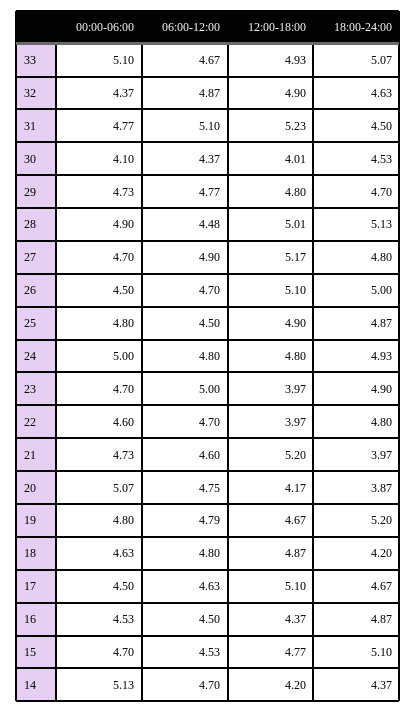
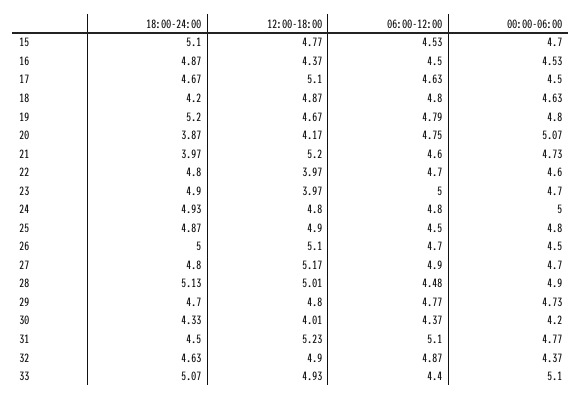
  {
    "00:00-06:00": {
      "33": 5.1,
      "32": 4.37,
      "31": 4.77,
-     "30": 4.1,
+     "30": 4.2,
      "29": 4.73,
      "28": 4.9,
      "27": 4.7,
      "26": 4.5,
      "25": 4.8,
      "24": 5,
      "23": 4.7,
      "22": 4.6,
      "21": 4.73,
      "20": 5.07,
      "19": 4.8,
      "18": 4.63,
      "17": 4.5,
      "16": 4.53,
-     "15": 4.7,
+     "15": 4.7
-     "14": 5.13
    },
    "06:00-12:00": {
-     "33": 4.67,
+     "33": 4.4,
      "32": 4.87,
      "31": 5.1,
      "30": 4.37,
      "29": 4.77,
      "28": 4.48,
      "27": 4.9,
      "26": 4.7,
      "25": 4.5,
      "24": 4.8,
      "23": 5,
      "22": 4.7,
      "21": 4.6,
      "20": 4.75,
      "19": 4.79,
      "18": 4.8,
      "17": 4.63,
      "16": 4.5,
-     "15": 4.53,
+     "15": 4.53
-     "14": 4.7
    },
    "12:00-18:00": {
      "33": 4.93,
      "32": 4.9,
      "31": 5.23,
      "30": 4.01,
      "29": 4.8,
      "28": 5.01,
      "27": 5.17,
      "26": 5.1,
      "25": 4.9,
      "24": 4.8,
      "23": 3.97,
      "22": 3.97,
      "21": 5.2,
      "20": 4.17,
      "19": 4.67,
      "18": 4.87,
      "17": 5.1,
      "16": 4.37,
-     "15": 4.77,
+     "15": 4.77
-     "14": 4.2
    },
    "18:00-24:00": {
      "33": 5.07,
      "32": 4.63,
      "31": 4.5,
-     "30": 4.53,
+     "30": 4.33,
      "29": 4.7,
      "28": 5.13,
      "27": 4.8,
      "26": 5,
      "25": 4.87,
      "24": 4.93,
      "23": 4.9,
      "22": 4.8,
      "21": 3.97,
      "20": 3.87,
      "19": 5.2,
      "18": 4.2,
      "17": 4.67,
      "16": 4.87,
-     "15": 5.1,
+     "15": 5.1
-     "14": 4.37
    }
  }

